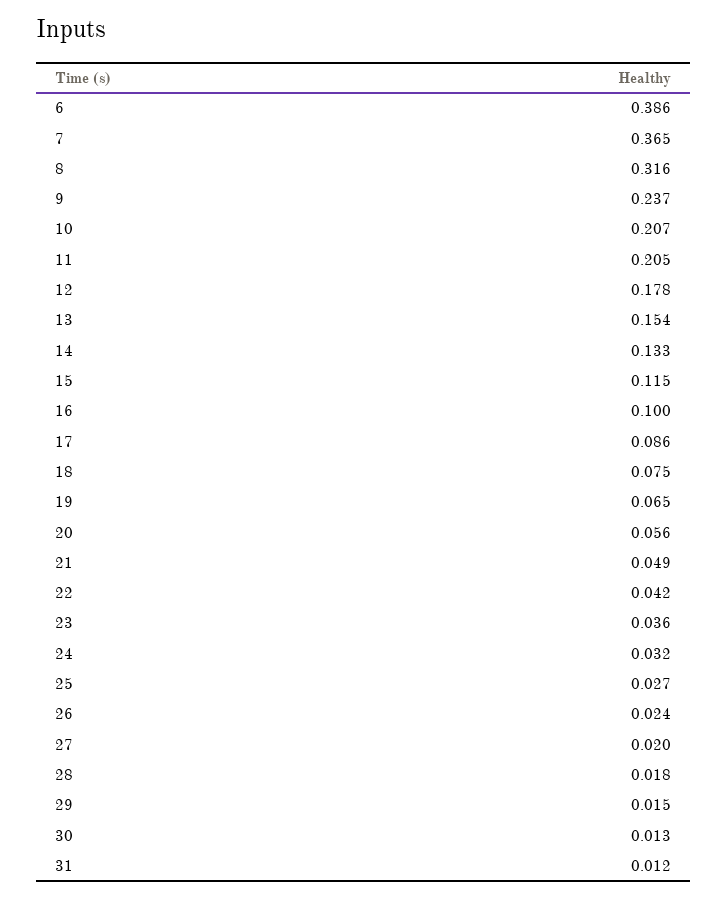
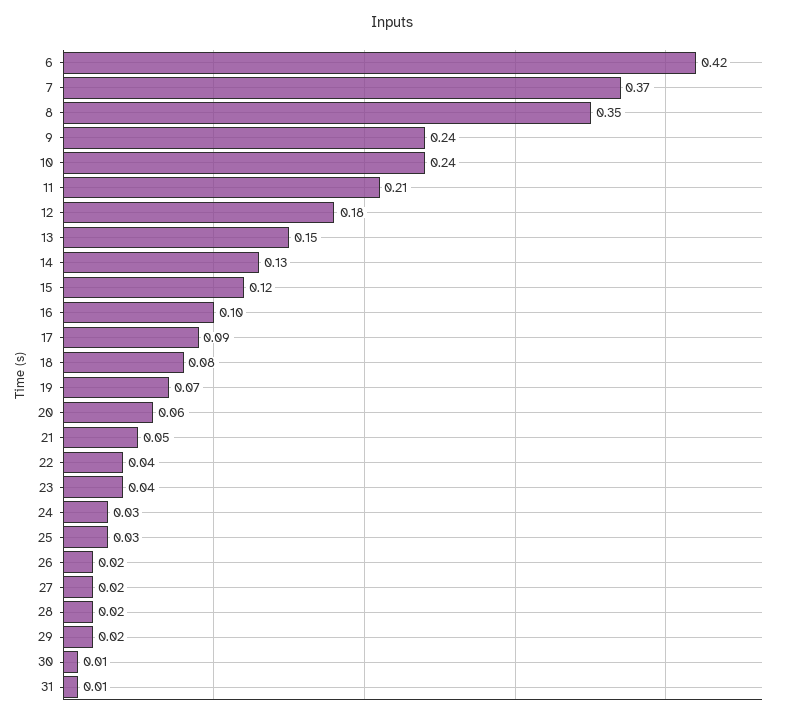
  {
-   "6": 0.386,
+   "6": 0.42,
    "7": 0.365,
-   "8": 0.316,
+   "8": 0.35,
    "9": 0.237,
-   "10": 0.207,
+   "10": 0.24,
    "11": 0.205,
    "12": 0.178,
    "13": 0.154,
    "14": 0.133,
    "15": 0.115,
    "16": 0.1,
    "17": 0.086,
    "18": 0.075,
    "19": 0.065,
    "20": 0.056,
    "21": 0.049,
    "22": 0.042,
    "23": 0.036,
    "24": 0.032,
    "25": 0.027,
    "26": 0.024,
    "27": 0.02,
    "28": 0.018,
    "29": 0.015,
    "30": 0.013,
    "31": 0.012
  }

